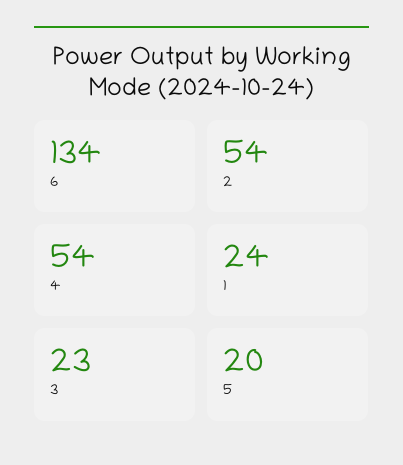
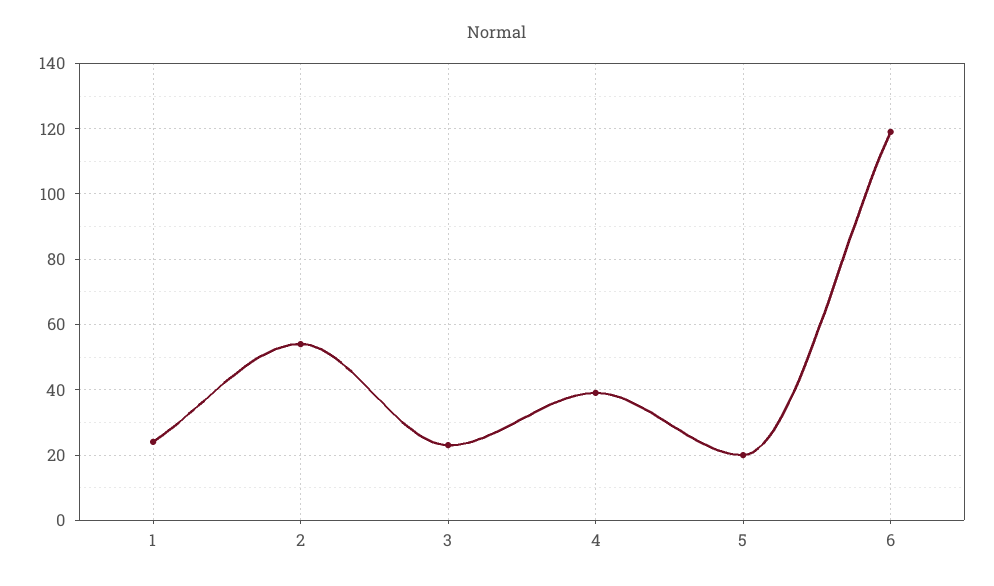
  {
-   "6": 134,
+   "6": 120,
    "2": 54,
-   "4": 54,
+   "4": 40,
    "1": 24,
    "3": 23,
    "5": 20
  }

